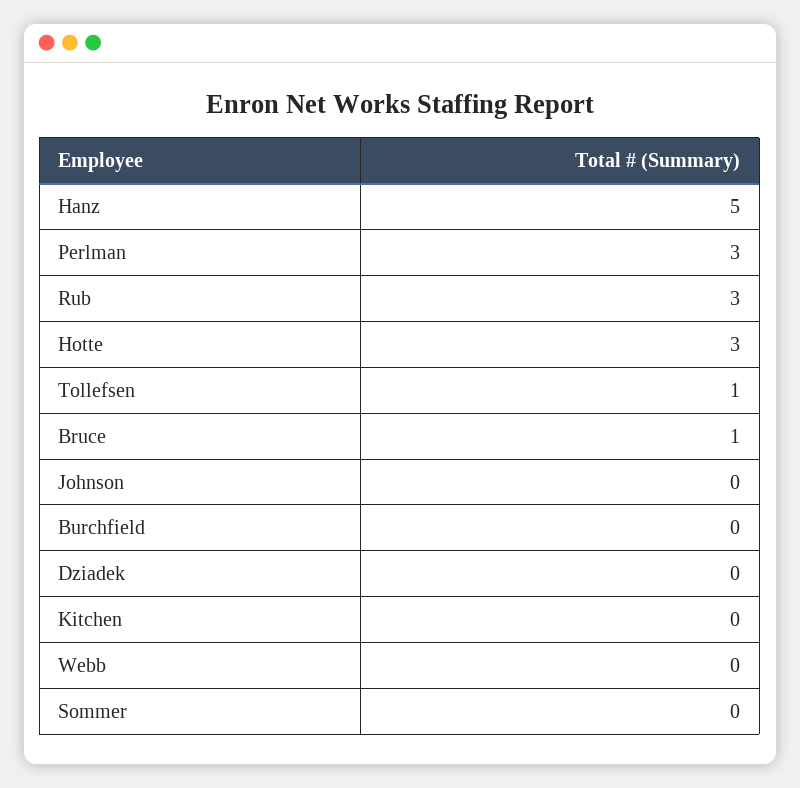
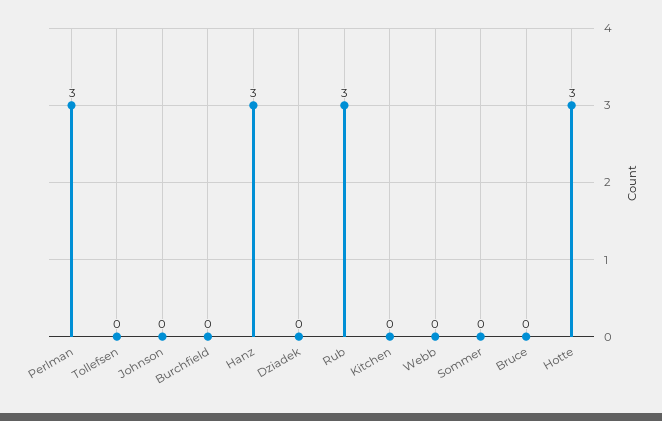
  {
-   "Hanz": 5,
+   "Hanz": 3,
    "Perlman": 3,
    "Rub": 3,
    "Hotte": 3,
-   "Tollefsen": 1,
+   "Tollefsen": 0,
-   "Bruce": 1,
+   "Bruce": 0,
    "Johnson": 0,
    "Burchfield": 0,
    "Dziadek": 0,
    "Kitchen": 0,
    "Webb": 0,
    "Sommer": 0
  }

